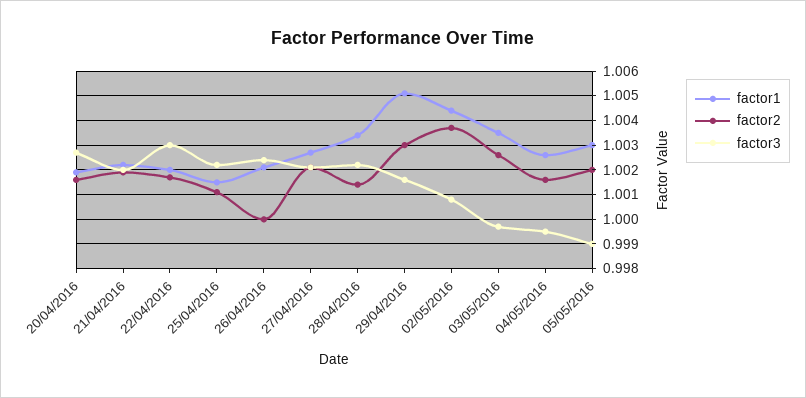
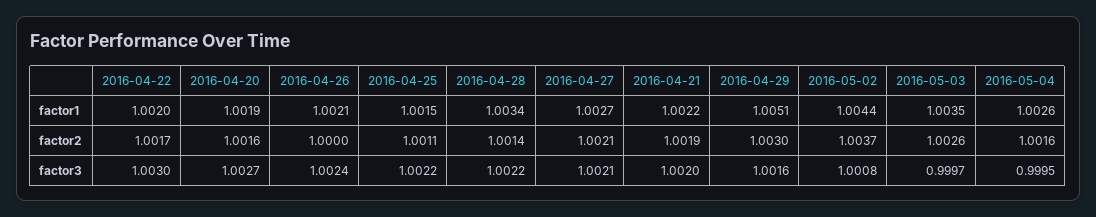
  {
    "factor1": {
      "20/04/2016": 1.0019,
      "21/04/2016": 1.0022,
      "22/04/2016": 1.002,
      "25/04/2016": 1.0015,
      "26/04/2016": 1.0021,
      "27/04/2016": 1.0027,
      "28/04/2016": 1.0034,
      "29/04/2016": 1.0051,
      "02/05/2016": 1.0044,
      "03/05/2016": 1.0035,
-     "04/05/2016": 1.0026,
+     "04/05/2016": 1.0026
-     "05/05/2016": 1.003
    },
    "factor2": {
      "20/04/2016": 1.0016,
      "21/04/2016": 1.0019,
      "22/04/2016": 1.0017,
      "25/04/2016": 1.0011,
      "26/04/2016": 1,
      "27/04/2016": 1.0021,
      "28/04/2016": 1.0014,
      "29/04/2016": 1.003,
      "02/05/2016": 1.0037,
      "03/05/2016": 1.0026,
-     "04/05/2016": 1.0016,
+     "04/05/2016": 1.0016
-     "05/05/2016": 1.002
    },
    "factor3": {
      "20/04/2016": 1.0027,
      "21/04/2016": 1.002,
      "22/04/2016": 1.003,
      "25/04/2016": 1.0022,
      "26/04/2016": 1.0024,
      "27/04/2016": 1.0021,
      "28/04/2016": 1.0022,
      "29/04/2016": 1.0016,
      "02/05/2016": 1.0008,
      "03/05/2016": 0.9997,
-     "04/05/2016": 0.9995,
+     "04/05/2016": 0.9995
-     "05/05/2016": 0.999
    }
  }

